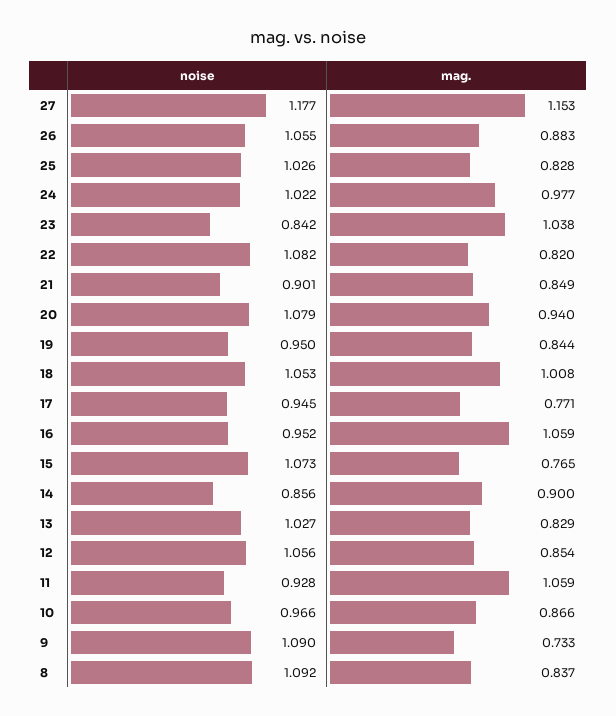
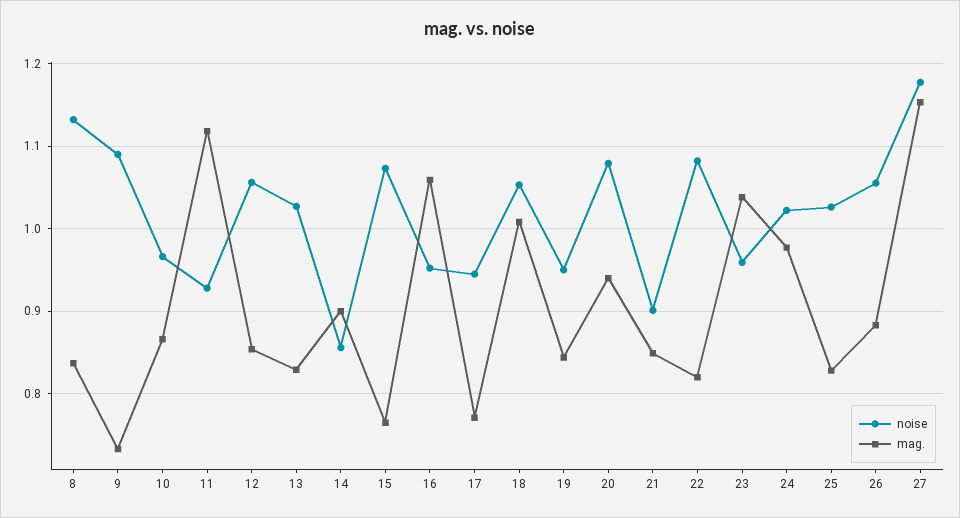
  {
    "noise": {
      "27": 1.177,
      "26": 1.055,
      "25": 1.026,
      "24": 1.022,
-     "23": 0.842,
+     "23": 0.96,
      "22": 1.082,
      "21": 0.901,
      "20": 1.079,
      "19": 0.95,
      "18": 1.053,
      "17": 0.945,
      "16": 0.952,
      "15": 1.073,
      "14": 0.856,
      "13": 1.027,
      "12": 1.056,
      "11": 0.928,
      "10": 0.966,
      "9": 1.09,
-     "8": 1.092
+     "8": 1.13
    },
    "mag.": {
      "27": 1.153,
      "26": 0.883,
      "25": 0.828,
      "24": 0.977,
      "23": 1.038,
      "22": 0.82,
      "21": 0.849,
      "20": 0.94,
      "19": 0.844,
      "18": 1.008,
      "17": 0.771,
      "16": 1.059,
      "15": 0.765,
      "14": 0.9,
      "13": 0.829,
      "12": 0.854,
-     "11": 1.059,
+     "11": 1.12,
      "10": 0.866,
      "9": 0.733,
      "8": 0.837
    }
  }

